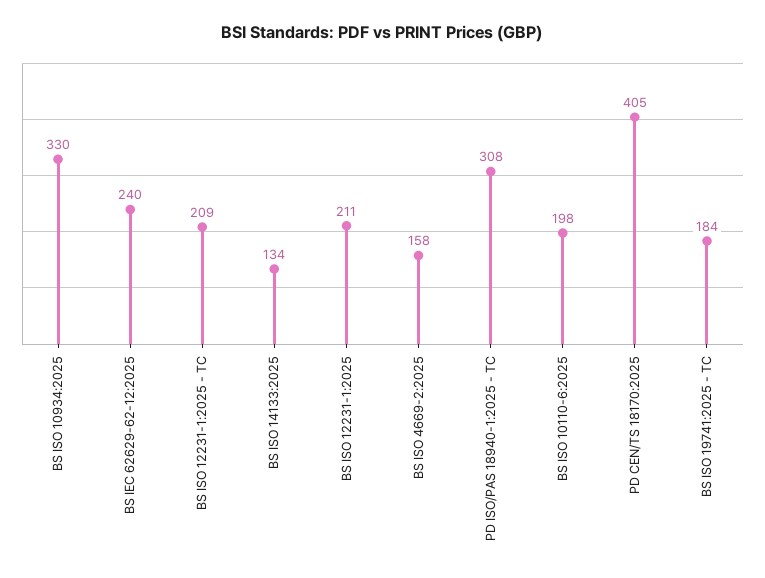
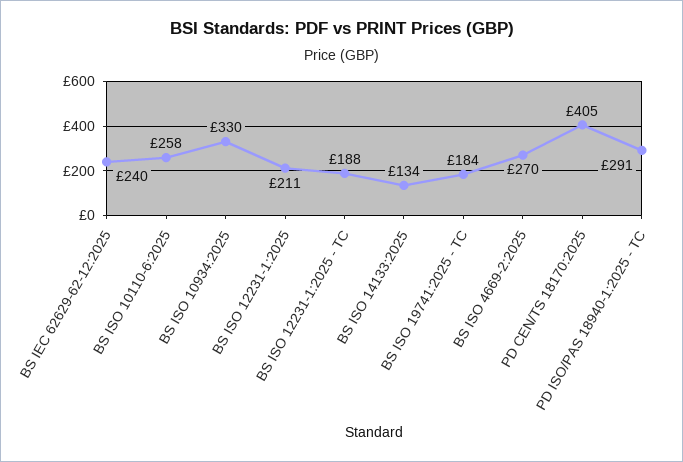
  {
    "BS ISO 10934:2025": 330,
    "BS IEC 62629-62-12:2025": 240,
-   "BS ISO 12231-1:2025 - TC": 209,
+   "BS ISO 12231-1:2025 - TC": 188,
    "BS ISO 14133:2025": 134,
    "BS ISO 12231-1:2025": 211,
-   "BS ISO 4669-2:2025": 158,
+   "BS ISO 4669-2:2025": 270,
-   "PD ISO/PAS 18940-1:2025 - TC": 308,
+   "PD ISO/PAS 18940-1:2025 - TC": 291,
-   "BS ISO 10110-6:2025": 198,
+   "BS ISO 10110-6:2025": 258,
    "PD CEN/TS 18170:2025": 405,
    "BS ISO 19741:2025 - TC": 184
  }

